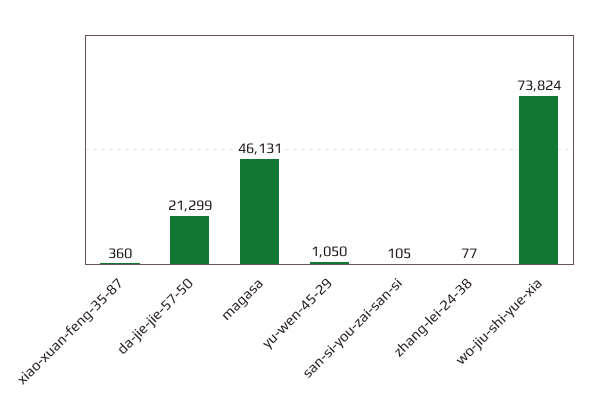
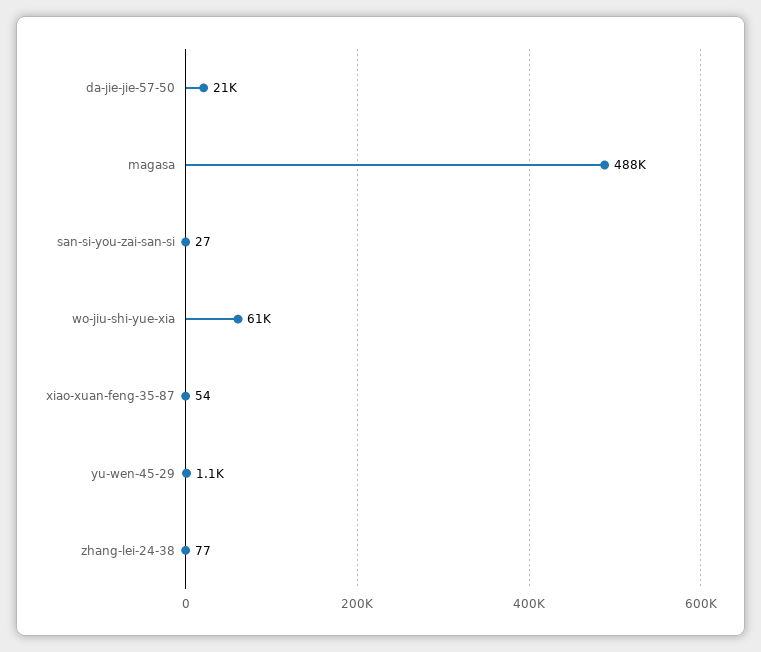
  {
-   "xiao-xuan-feng-35-87": 360,
+   "xiao-xuan-feng-35-87": 54,
    "da-jie-jie-57-50": 21299,
-   "magasa": 46131,
+   "magasa": 488000,
    "yu-wen-45-29": 1050,
-   "san-si-you-zai-san-si": 105,
+   "san-si-you-zai-san-si": 27,
    "zhang-lei-24-38": 77,
-   "wo-jiu-shi-yue-xia": 73824
+   "wo-jiu-shi-yue-xia": 61000
  }

